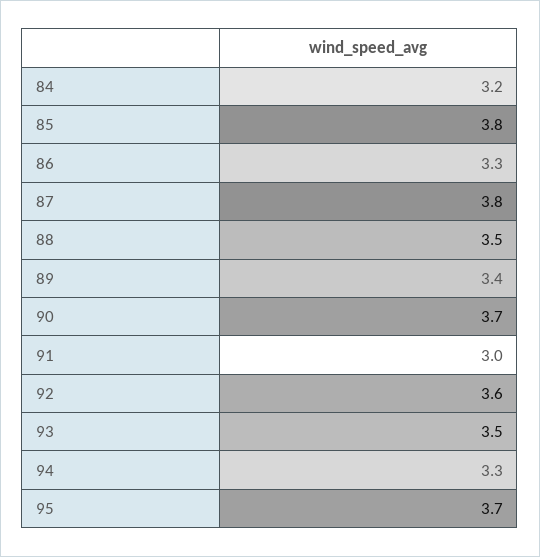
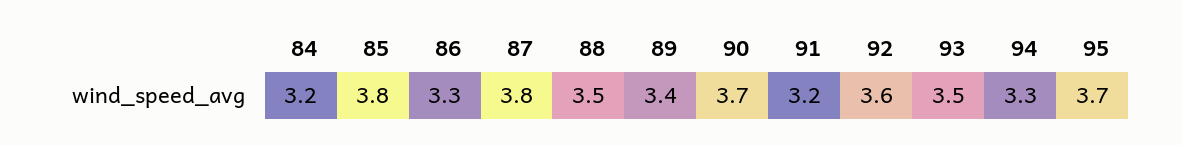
  {
    "84": 3.2,
    "85": 3.8,
    "86": 3.3,
    "87": 3.8,
    "88": 3.5,
    "89": 3.4,
    "90": 3.7,
-   "91": 3,
+   "91": 3.2,
    "92": 3.6,
    "93": 3.5,
    "94": 3.3,
    "95": 3.7
  }

